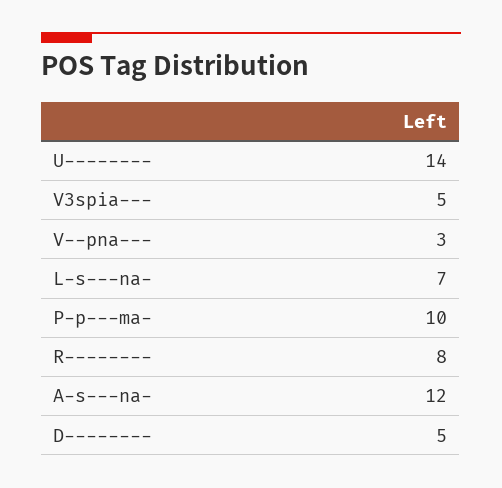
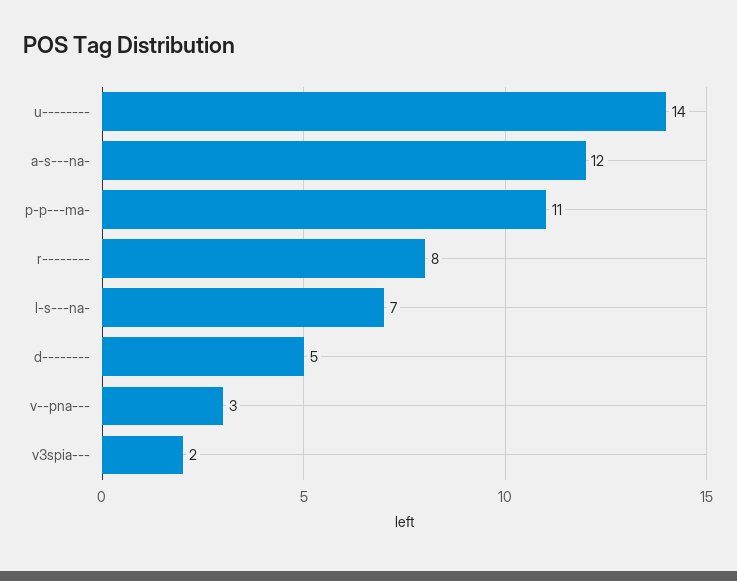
  {
    "U--------": 14,
-   "V3spia---": 5,
+   "V3spia---": 2,
    "V--pna---": 3,
    "L-s---na-": 7,
-   "P-p---ma-": 10,
+   "P-p---ma-": 11,
    "R--------": 8,
    "A-s---na-": 12,
    "D--------": 5
  }

